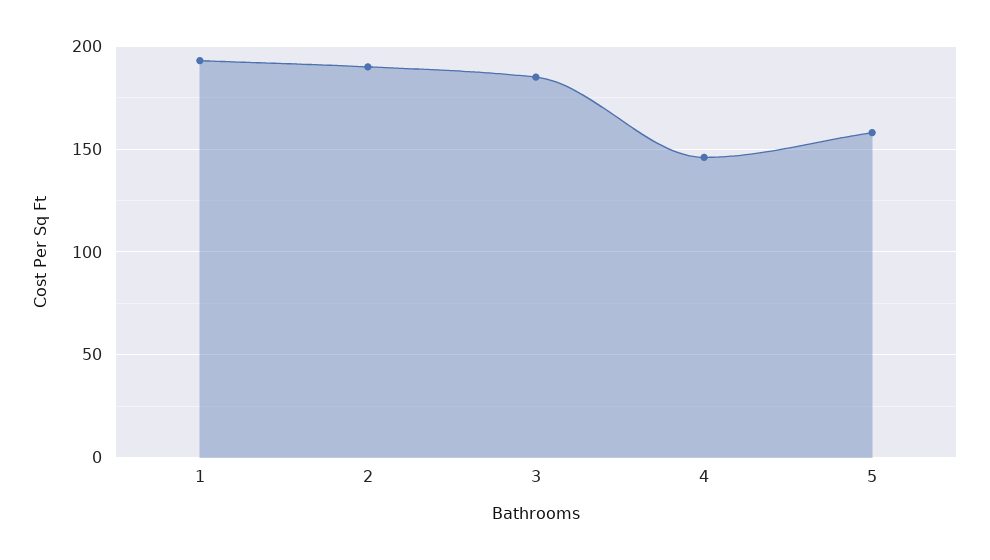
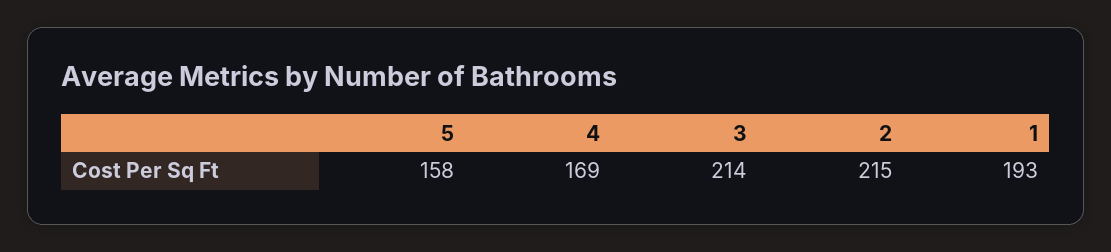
  {
    "1": 193,
-   "2": 190,
+   "2": 215,
-   "3": 185,
+   "3": 214,
-   "4": 145,
+   "4": 169,
    "5": 158
  }

